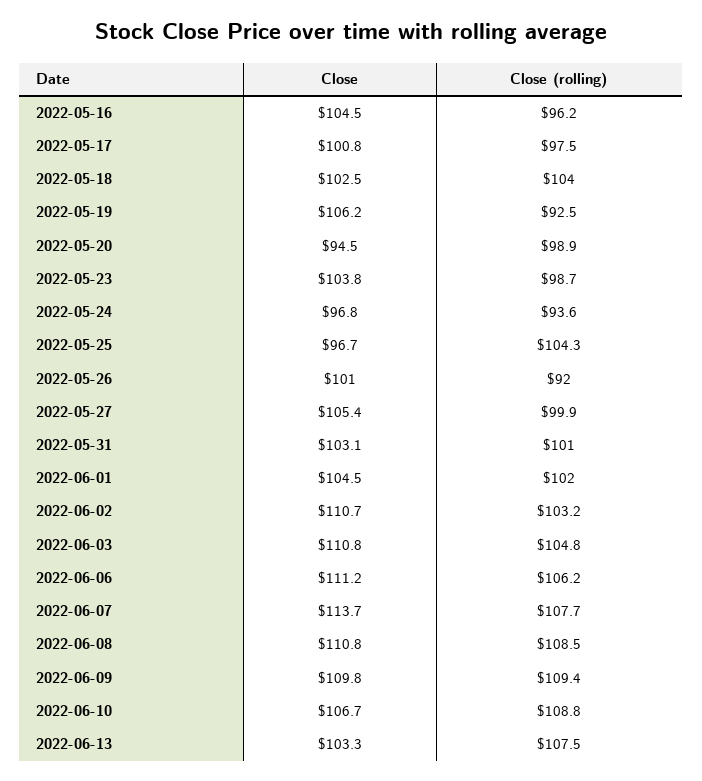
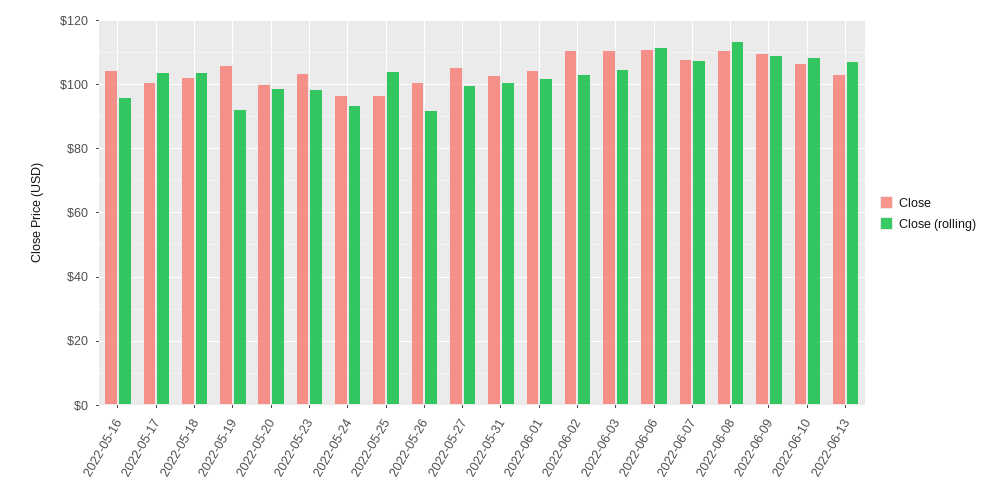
  {
    "Close": {
      "2022-05-16": 104.5,
      "2022-05-17": 100.8,
      "2022-05-18": 102.5,
      "2022-05-19": 106.2,
-     "2022-05-20": 94.5,
+     "2022-05-20": 100,
      "2022-05-23": 103.8,
      "2022-05-24": 96.8,
      "2022-05-25": 96.7,
      "2022-05-26": 101,
      "2022-05-27": 105.4,
      "2022-05-31": 103.1,
      "2022-06-01": 104.5,
      "2022-06-02": 110.7,
      "2022-06-03": 110.8,
      "2022-06-06": 111.2,
-     "2022-06-07": 113.7,
+     "2022-06-07": 108,
      "2022-06-08": 110.8,
      "2022-06-09": 109.8,
      "2022-06-10": 106.7,
      "2022-06-13": 103.3
    },
    "Close (rolling)": {
      "2022-05-16": 96.2,
-     "2022-05-17": 97.5,
+     "2022-05-17": 104,
      "2022-05-18": 104,
      "2022-05-19": 92.5,
      "2022-05-20": 98.9,
      "2022-05-23": 98.7,
      "2022-05-24": 93.6,
      "2022-05-25": 104.3,
      "2022-05-26": 92,
      "2022-05-27": 99.9,
      "2022-05-31": 101,
      "2022-06-01": 102,
      "2022-06-02": 103.2,
      "2022-06-03": 104.8,
-     "2022-06-06": 106.2,
+     "2022-06-06": 112,
      "2022-06-07": 107.7,
-     "2022-06-08": 108.5,
+     "2022-06-08": 114,
      "2022-06-09": 109.4,
      "2022-06-10": 108.8,
      "2022-06-13": 107.5
    }
  }

